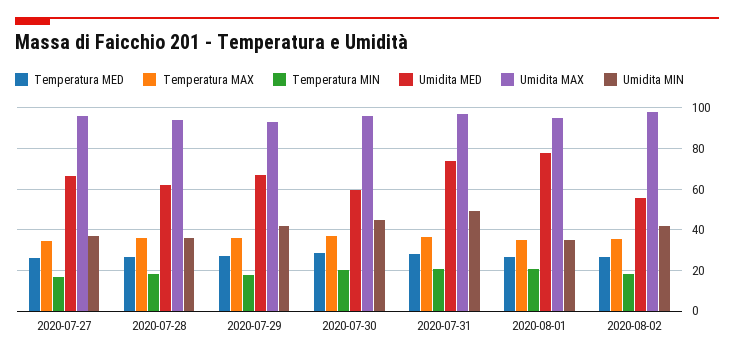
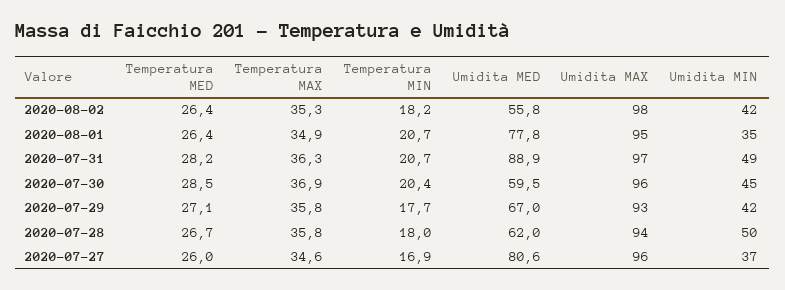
  {
    "Temperatura MED": {
      "2020-07-27": 26,
      "2020-07-28": 26.7,
      "2020-07-29": 27.1,
      "2020-07-30": 28.5,
      "2020-07-31": 28.2,
      "2020-08-01": 26.4,
      "2020-08-02": 26.4
    },
    "Temperatura MAX": {
      "2020-07-27": 34.6,
      "2020-07-28": 35.8,
      "2020-07-29": 35.8,
      "2020-07-30": 36.9,
      "2020-07-31": 36.3,
      "2020-08-01": 34.9,
      "2020-08-02": 35.3
    },
    "Temperatura MIN": {
      "2020-07-27": 16.9,
      "2020-07-28": 18,
      "2020-07-29": 17.7,
      "2020-07-30": 20.4,
      "2020-07-31": 20.7,
      "2020-08-01": 20.7,
      "2020-08-02": 18.2
    },
    "Umidita MED": {
-     "2020-07-27": 65,
+     "2020-07-27": 80.6,
      "2020-07-28": 62,
      "2020-07-29": 67,
      "2020-07-30": 59.5,
-     "2020-07-31": 75,
+     "2020-07-31": 88.9,
      "2020-08-01": 77.8,
      "2020-08-02": 55.8
    },
    "Umidita MAX": {
      "2020-07-27": 96,
      "2020-07-28": 94,
      "2020-07-29": 93,
      "2020-07-30": 96,
      "2020-07-31": 97,
      "2020-08-01": 95,
      "2020-08-02": 98
    },
    "Umidita MIN": {
      "2020-07-27": 37,
-     "2020-07-28": 35,
+     "2020-07-28": 50,
      "2020-07-29": 42,
      "2020-07-30": 45,
      "2020-07-31": 49,
      "2020-08-01": 35,
      "2020-08-02": 42
    }
  }

